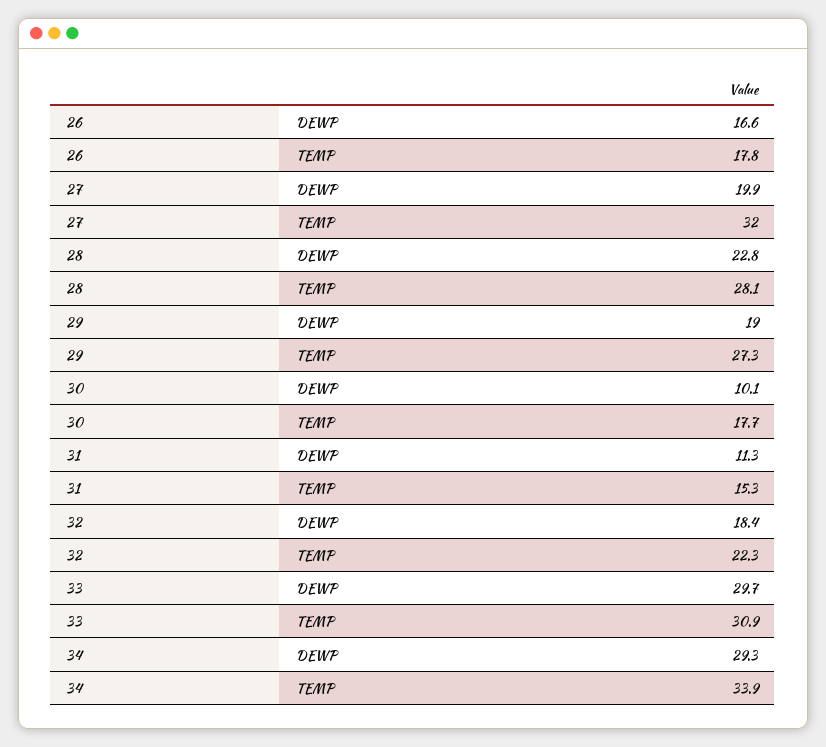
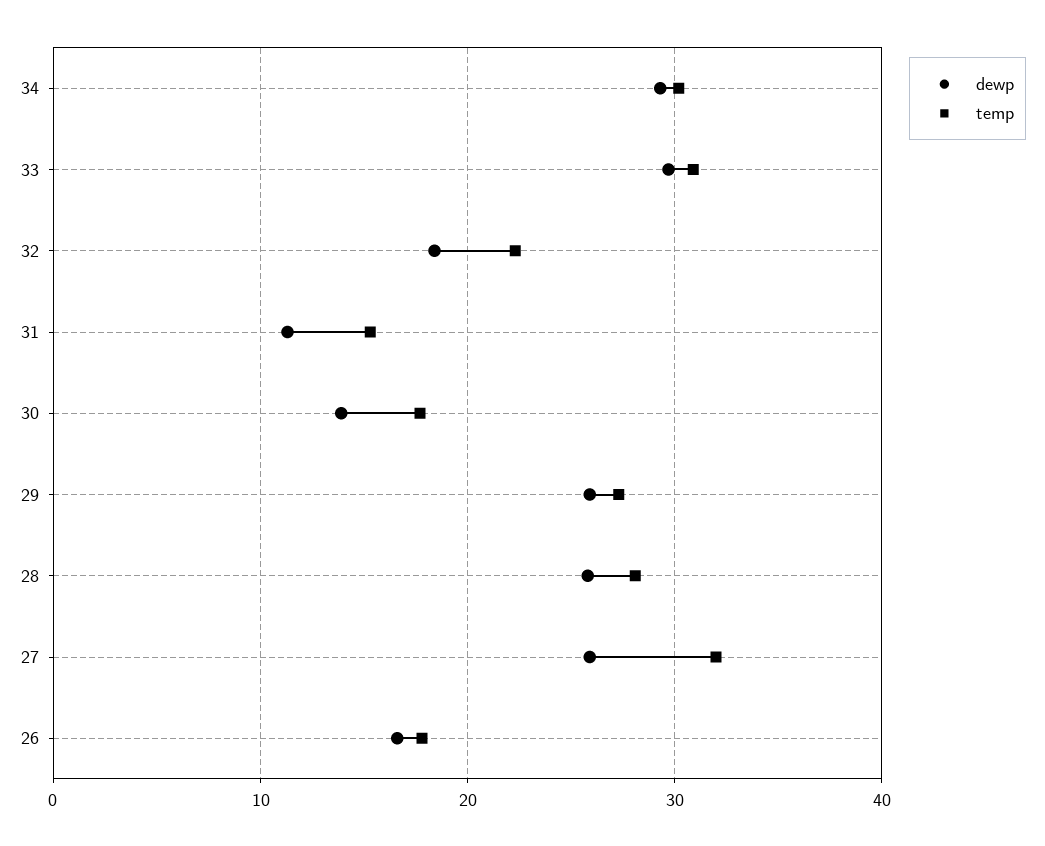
  {
    "DEWP": {
      "26": 16.6,
-     "27": 19.9,
+     "27": 26,
-     "28": 22.8,
+     "28": 26,
-     "29": 19,
+     "29": 26,
-     "30": 10.1,
+     "30": 14,
      "31": 11.3,
      "32": 18.4,
      "33": 29.7,
      "34": 29.3
    },
    "TEMP": {
      "26": 17.8,
      "27": 32,
      "28": 28.1,
      "29": 27.3,
      "30": 17.7,
      "31": 15.3,
      "32": 22.3,
      "33": 30.9,
-     "34": 33.9
+     "34": 30
    }
  }

